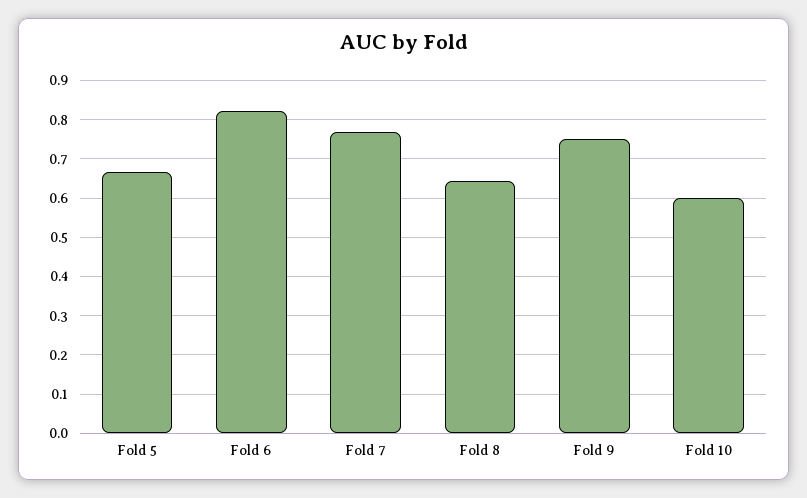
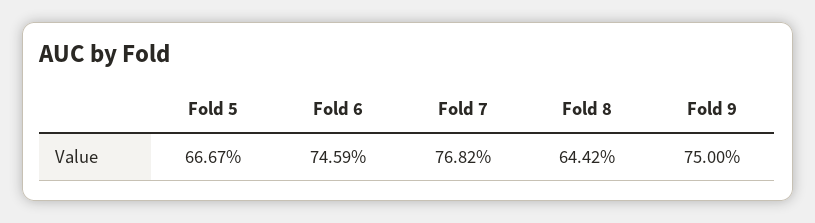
  {
    "Fold 5": 0.6667,
-   "Fold 6": 0.82,
+   "Fold 6": 0.7459,
    "Fold 7": 0.7682,
    "Fold 8": 0.6442,
-   "Fold 9": 0.75,
+   "Fold 9": 0.75
-   "Fold 10": 0.6
  }

